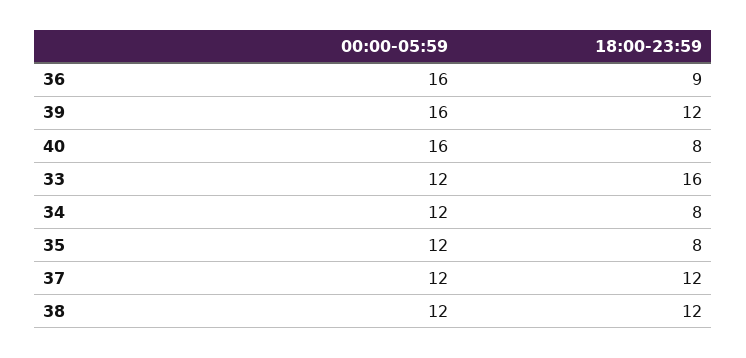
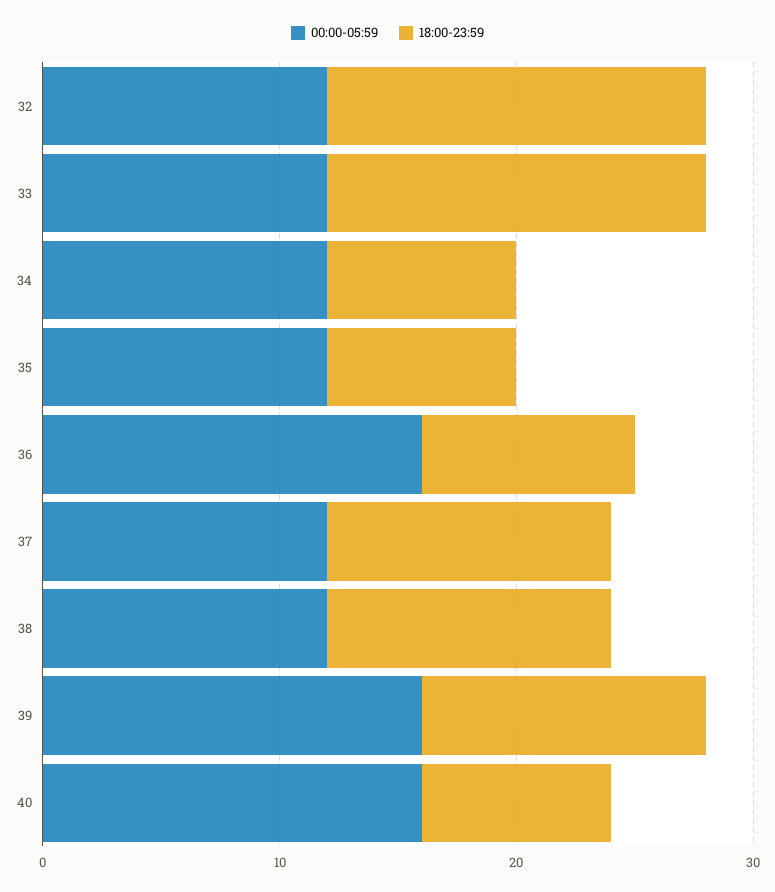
  {
    "00:00-05:59": {
      "36": 16,
      "39": 16,
      "40": 16,
      "33": 12,
      "34": 12,
      "35": 12,
      "37": 12,
-     "38": 12
+     "38": 12,
+     "32": 12
    },
    "18:00-23:59": {
      "36": 9,
      "39": 12,
      "40": 8,
      "33": 16,
      "34": 8,
      "35": 8,
      "37": 12,
-     "38": 12
+     "38": 12,
+     "32": 16
    }
  }

